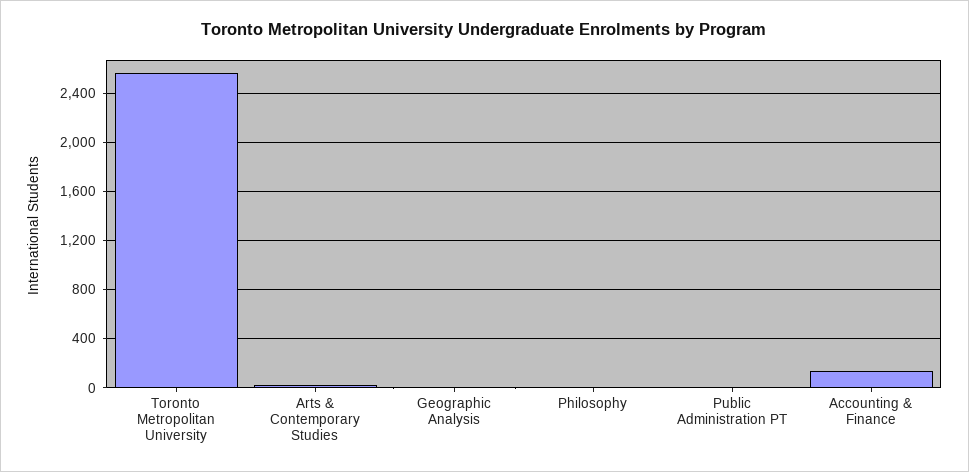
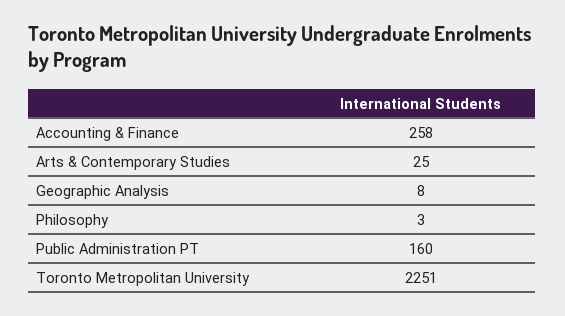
  {
-   "Toronto Metropolitan University": 2550,
+   "Toronto Metropolitan University": 2251,
    "Arts & Contemporary Studies": 25,
    "Geographic Analysis": 8,
    "Philosophy": 3,
-   "Public Administration PT": 0,
+   "Public Administration PT": 160,
-   "Accounting & Finance": 150
+   "Accounting & Finance": 258
  }

